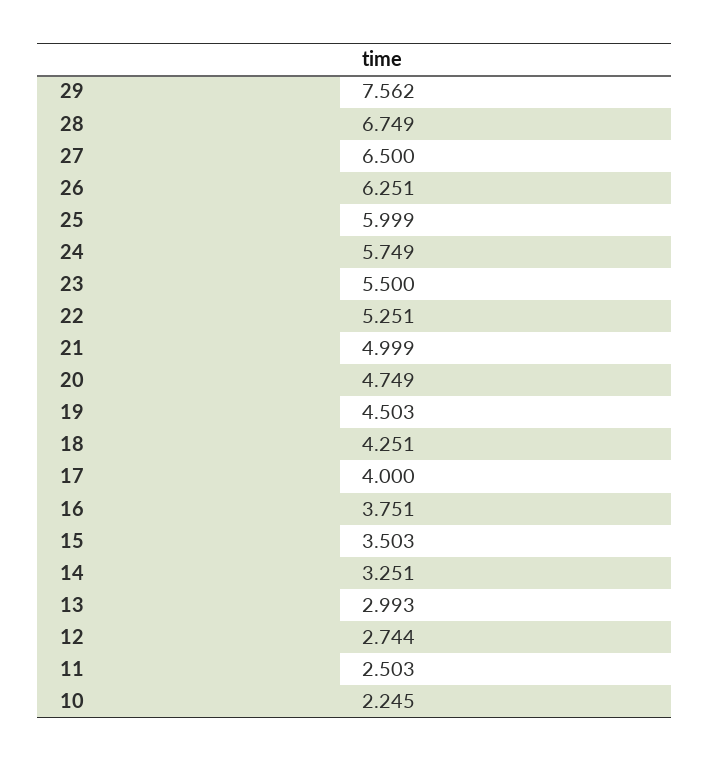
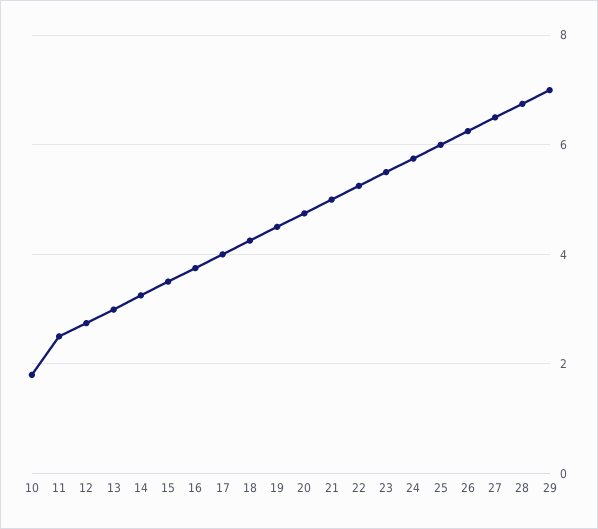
  {
-   "29": 7.562,
+   "29": 7,
    "28": 6.749,
    "27": 6.5,
    "26": 6.251,
    "25": 5.999,
    "24": 5.749,
    "23": 5.5,
    "22": 5.251,
    "21": 4.999,
    "20": 4.749,
    "19": 4.503,
    "18": 4.251,
    "17": 4,
    "16": 3.751,
    "15": 3.503,
    "14": 3.251,
    "13": 2.993,
    "12": 2.744,
    "11": 2.503,
-   "10": 2.245
+   "10": 1.8
  }

